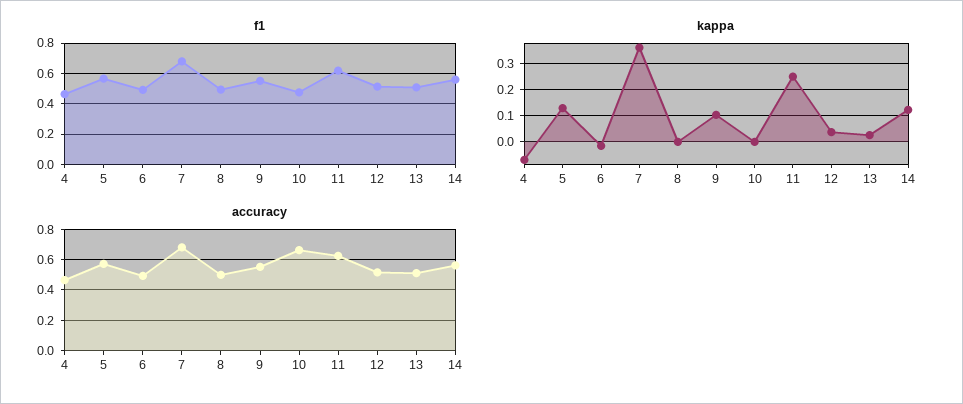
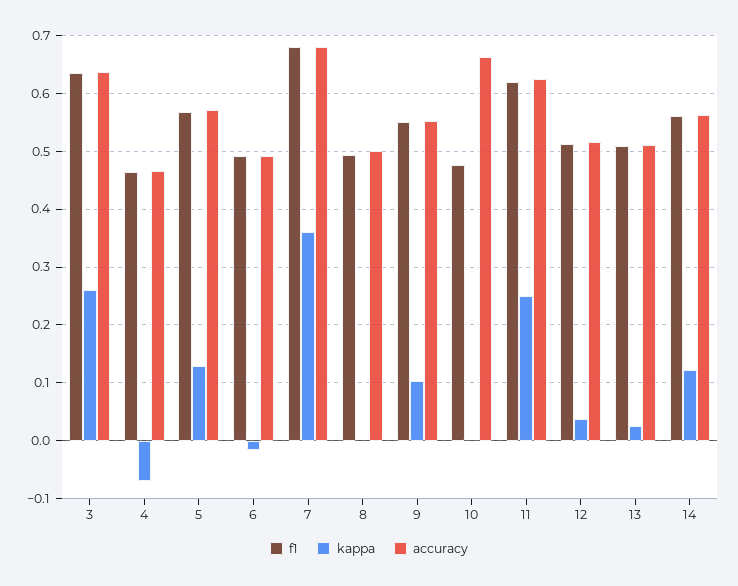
  {
    "f1": {
      "4": 0.46,
      "5": 0.56,
      "6": 0.5,
      "7": 0.68,
      "8": 0.5,
      "9": 0.56,
      "10": 0.48,
      "11": 0.62,
      "12": 0.52,
      "13": 0.5,
-     "14": 0.56
+     "14": 0.56,
+     "3": 0.64
    },
    "kappa": {
      "4": -0.06,
      "5": 0.12,
      "6": -0.02,
      "7": 0.36,
      "8": 0,
      "9": 0.1,
      "10": 0,
      "11": 0.26,
      "12": 0.04,
      "13": 0.02,
-     "14": 0.12
+     "14": 0.12,
+     "3": 0.26
    },
    "accuracy": {
      "4": 0.46,
      "5": 0.58,
      "6": 0.5,
      "7": 0.68,
      "8": 0.5,
      "9": 0.56,
      "10": 0.66,
      "11": 0.62,
      "12": 0.52,
      "13": 0.52,
-     "14": 0.56
+     "14": 0.56,
+     "3": 0.64
    }
  }

